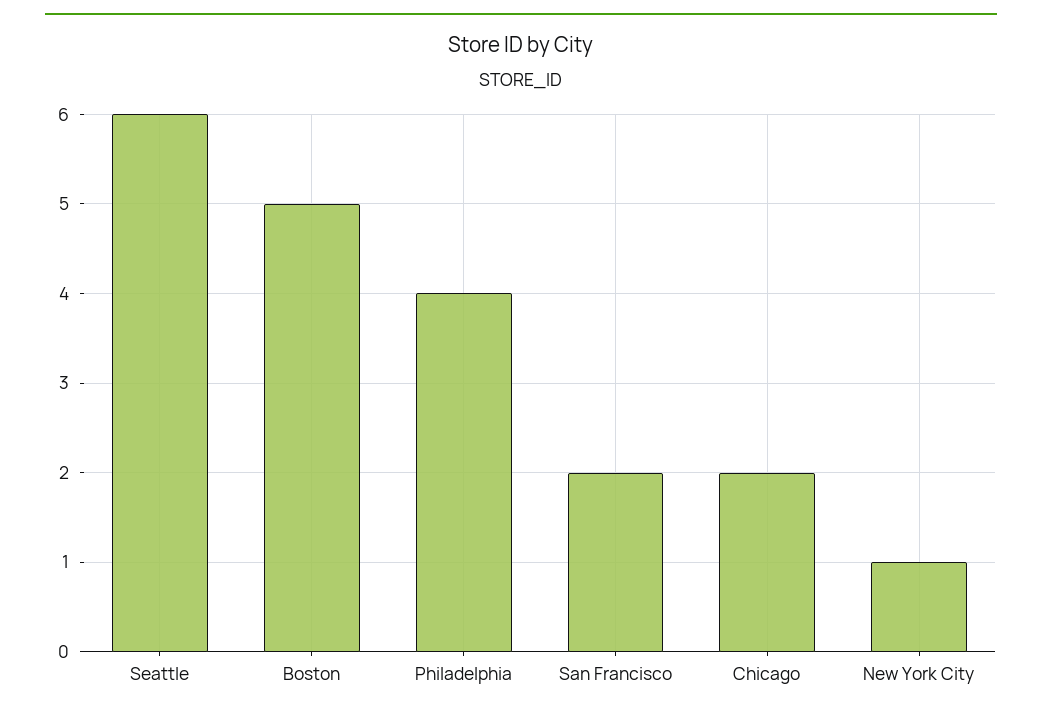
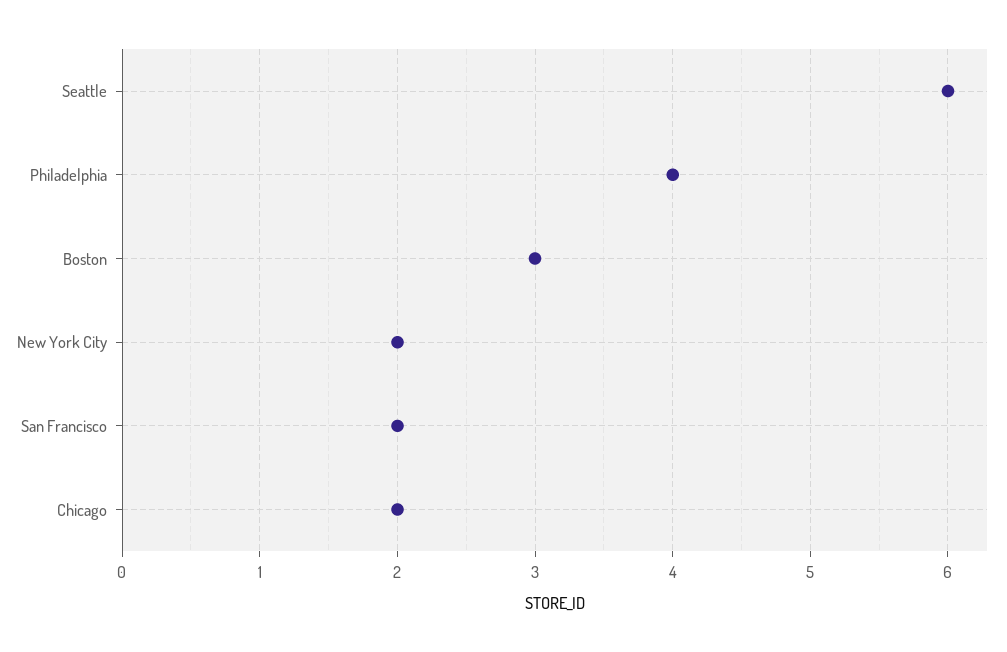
  {
    "Seattle": 6,
-   "Boston": 5,
+   "Boston": 3,
    "Philadelphia": 4,
    "San Francisco": 2,
    "Chicago": 2,
-   "New York City": 1
+   "New York City": 2
  }

